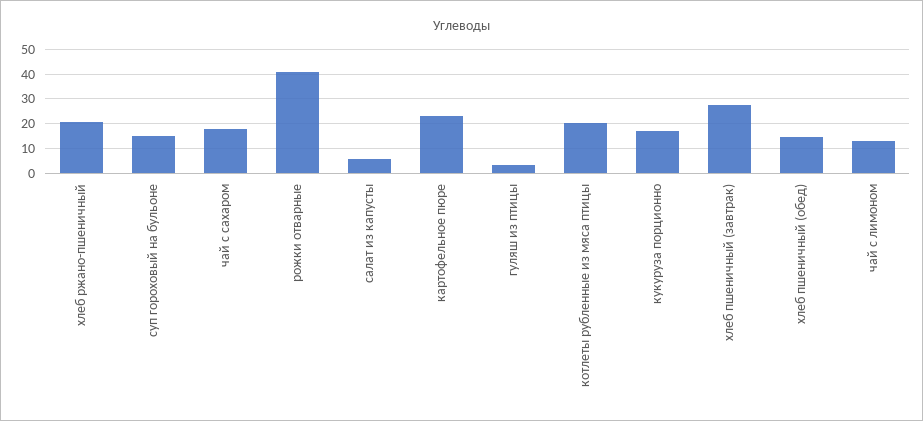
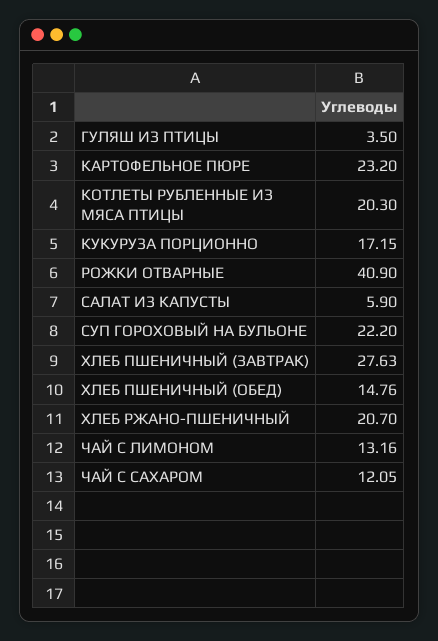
  {
    "хлеб ржано-пшеничный": 20.7,
-   "суп гороховый на бульоне": 15,
+   "суп гороховый на бульоне": 22.2,
-   "чай с сахаром": 17.5,
+   "чай с сахаром": 12.05,
    "рожки отварные": 40.9,
    "салат из капусты": 5.9,
    "картофельное пюре": 23.2,
    "гуляш из птицы": 3.5,
    "котлеты рубленные из мяса птицы": 20.3,
    "кукуруза порционно": 17.15,
    "хлеб пшеничный (завтрак)": 27.63,
    "хлеб пшеничный (обед)": 14.76,
    "чай с лимоном": 13.16
  }

